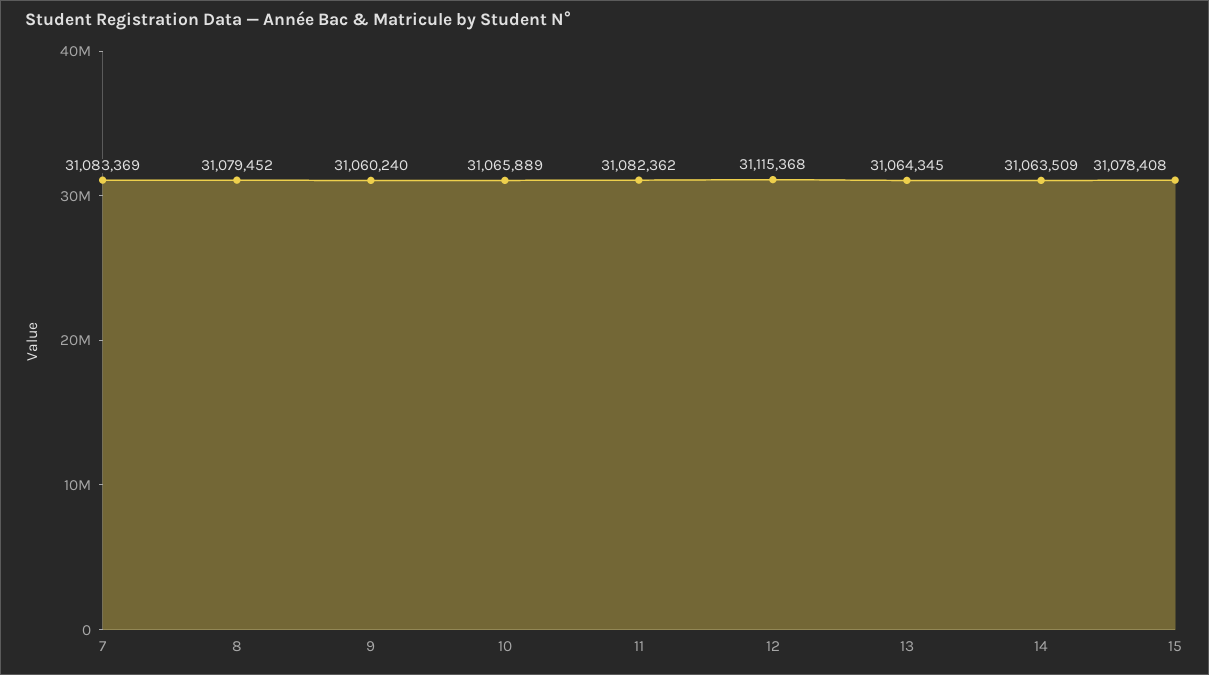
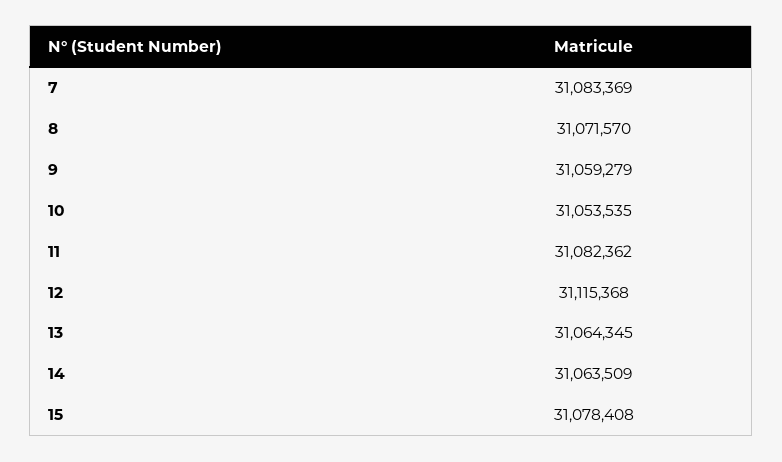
  {
    "7": 31083369,
-   "8": 31079452,
+   "8": 31071570,
-   "9": 31060240,
+   "9": 31059279,
-   "10": 31065889,
+   "10": 31053535,
    "11": 31082362,
    "12": 31115368,
    "13": 31064345,
    "14": 31063509,
    "15": 31078408
  }

